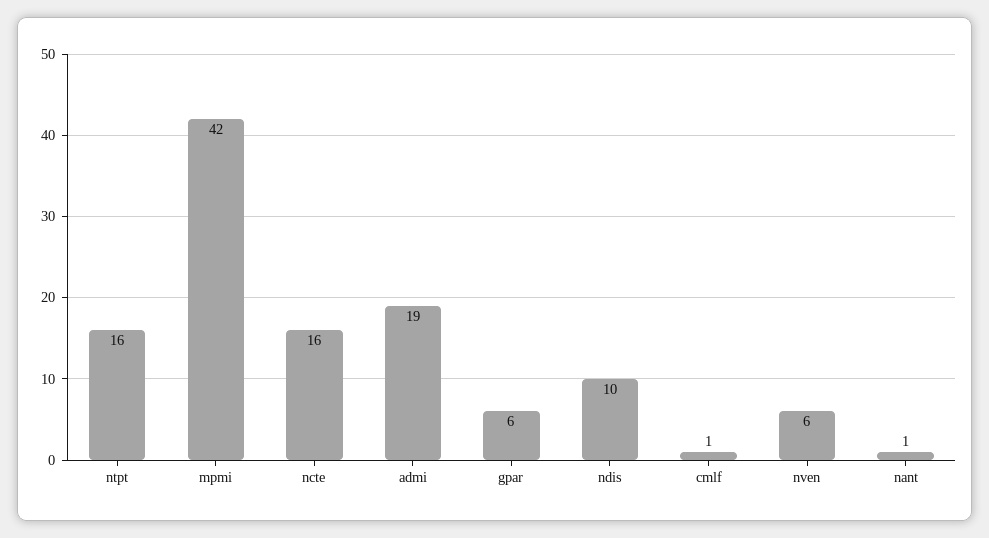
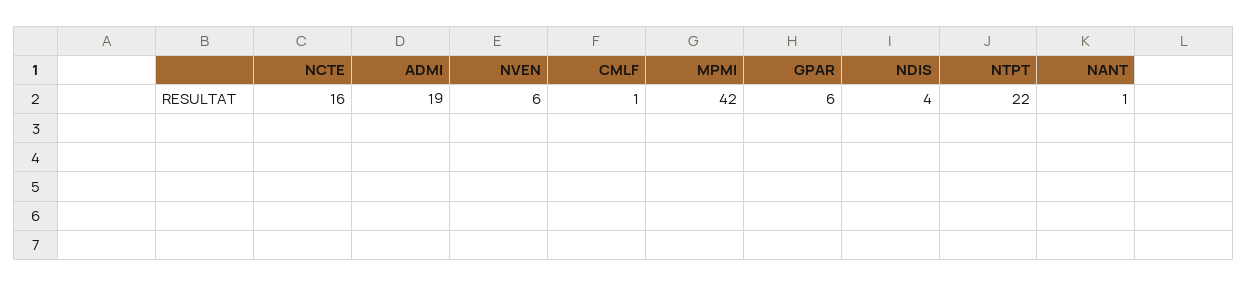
  {
-   "ntpt": 16,
+   "ntpt": 22,
    "mpmi": 42,
    "ncte": 16,
    "admi": 19,
    "gpar": 6,
-   "ndis": 10,
+   "ndis": 4,
    "cmlf": 1,
    "nven": 6,
    "nant": 1
  }

